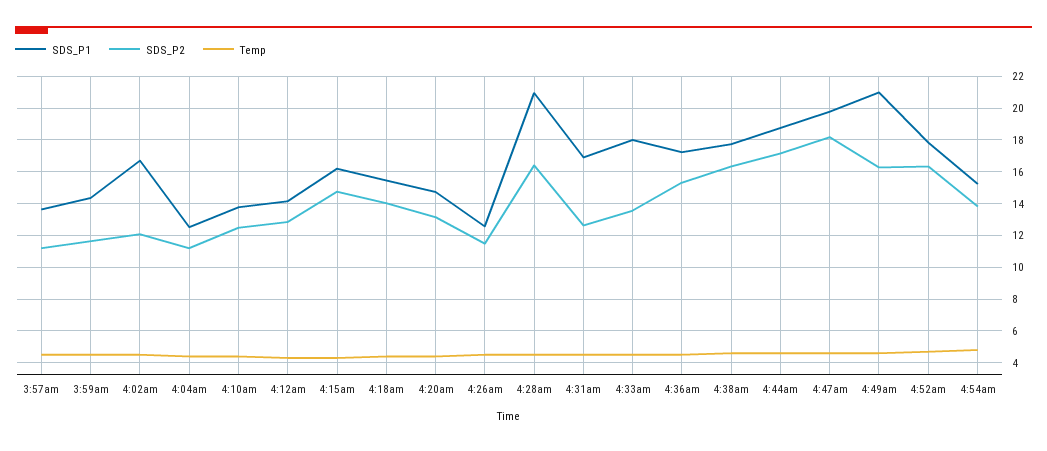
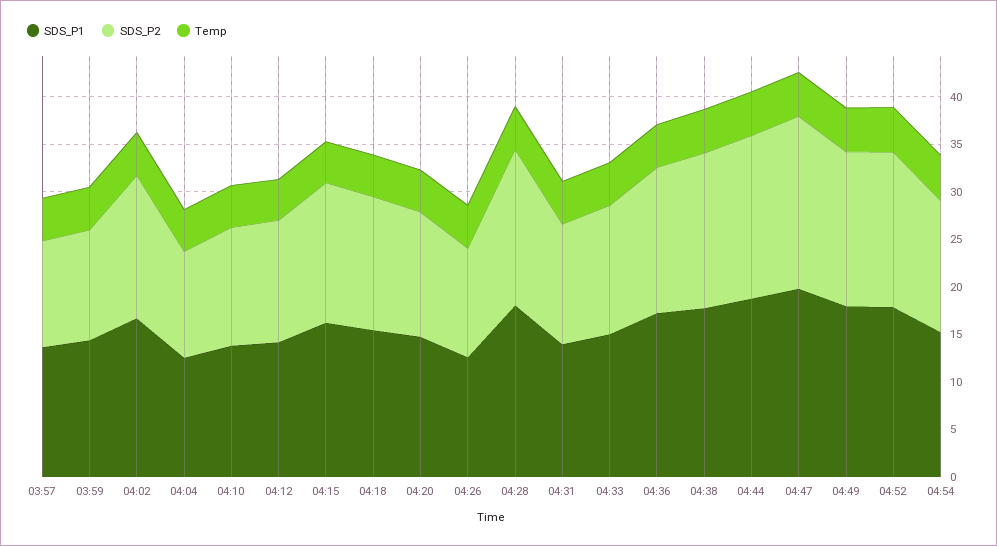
  {
    "SDS_P1": {
      "3:57am": 13.5,
      "3:59am": 14.5,
      "4:02am": 16.5,
      "4:04am": 12.5,
      "4:10am": 14,
      "4:12am": 14,
      "4:15am": 16,
      "4:18am": 15.5,
      "4:20am": 14.5,
      "4:26am": 12.5,
-     "4:28am": 21,
+     "4:28am": 18,
-     "4:31am": 17,
+     "4:31am": 14,
-     "4:33am": 18,
+     "4:33am": 15,
      "4:36am": 17,
      "4:38am": 17.5,
      "4:44am": 19,
      "4:47am": 20,
-     "4:49am": 21,
+     "4:49am": 18,
      "4:52am": 18,
      "4:54am": 15
    },
    "SDS_P2": {
      "3:57am": 11,
      "3:59am": 11.5,
-     "4:02am": 12,
+     "4:02am": 15,
      "4:04am": 11,
      "4:10am": 12.5,
      "4:12am": 13,
      "4:15am": 15,
      "4:18am": 14,
      "4:20am": 13,
      "4:26am": 11.5,
      "4:28am": 16.5,
      "4:31am": 12.5,
      "4:33am": 13.5,
      "4:36am": 15.5,
      "4:38am": 16.5,
      "4:44am": 17,
      "4:47am": 18,
      "4:49am": 16.5,
      "4:52am": 16.5,
      "4:54am": 14
    },
    "Temp": {
      "3:57am": 4.5,
      "3:59am": 4.5,
      "4:02am": 4.5,
      "4:04am": 4.5,
      "4:10am": 4.5,
      "4:12am": 4.5,
      "4:15am": 4.5,
      "4:18am": 4.5,
      "4:20am": 4.5,
      "4:26am": 4.5,
      "4:28am": 4.5,
      "4:31am": 4.5,
      "4:33am": 4.5,
      "4:36am": 4.5,
      "4:38am": 4.5,
      "4:44am": 4.5,
      "4:47am": 4.5,
      "4:49am": 4.5,
      "4:52am": 4.5,
      "4:54am": 5
    }
  }

